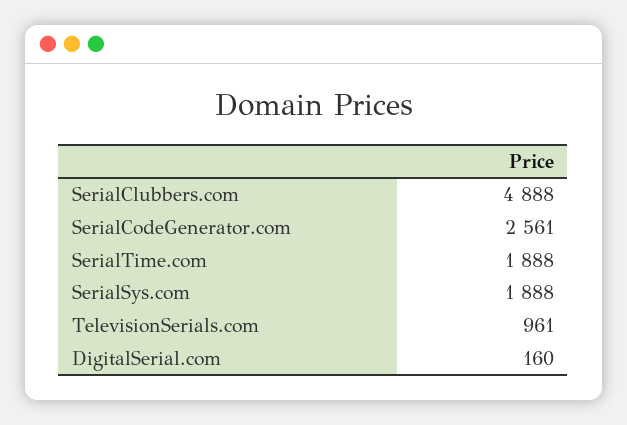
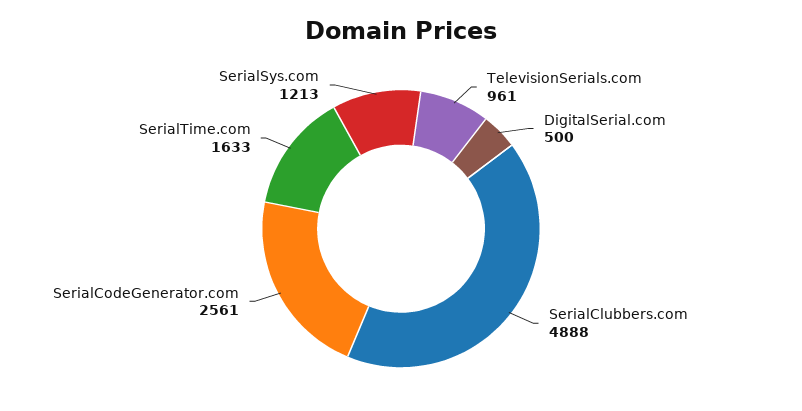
  {
    "SerialClubbers.com": 4888,
    "SerialCodeGenerator.com": 2561,
-   "SerialTime.com": 1888,
+   "SerialTime.com": 1633,
-   "SerialSys.com": 1888,
+   "SerialSys.com": 1213,
    "TelevisionSerials.com": 961,
-   "DigitalSerial.com": 160
+   "DigitalSerial.com": 500
  }

